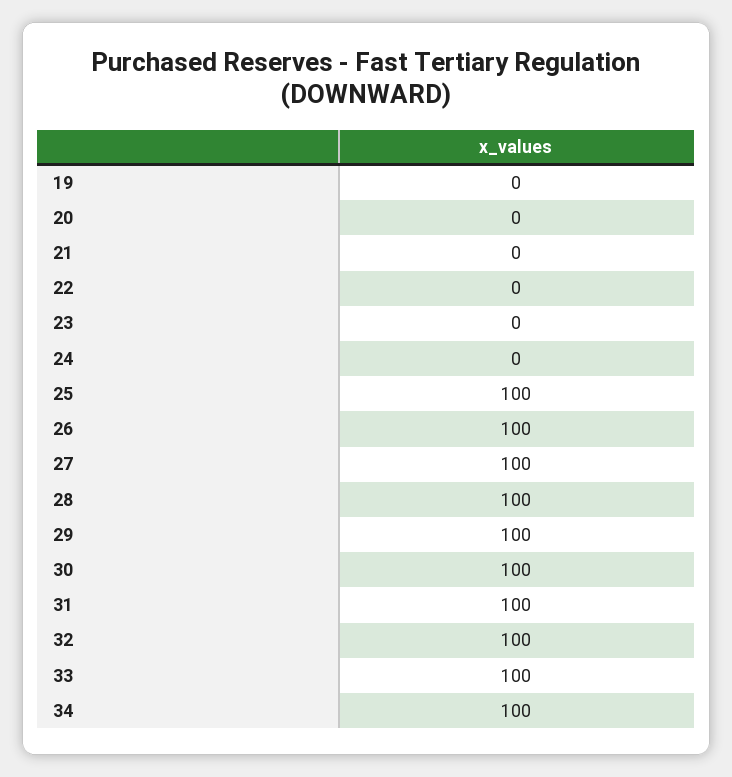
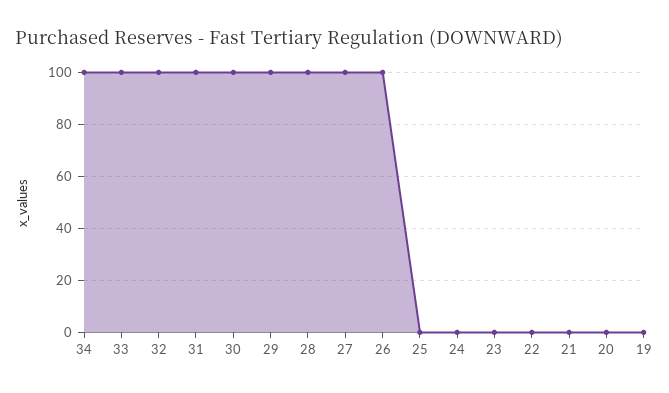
  {
    "19": 0,
    "20": 0,
    "21": 0,
    "22": 0,
    "23": 0,
    "24": 0,
-   "25": 100,
+   "25": 0,
    "26": 100,
    "27": 100,
    "28": 100,
    "29": 100,
    "30": 100,
    "31": 100,
    "32": 100,
    "33": 100,
    "34": 100
  }

